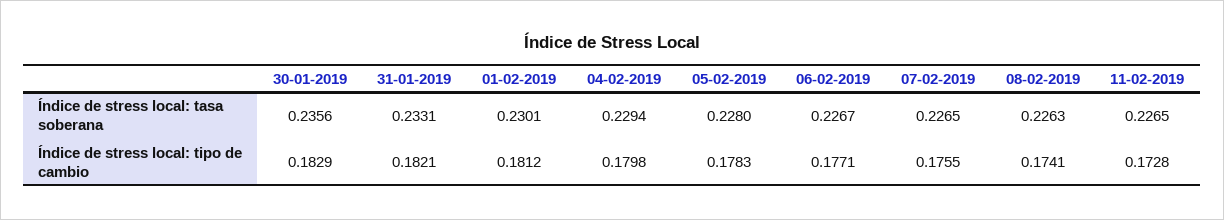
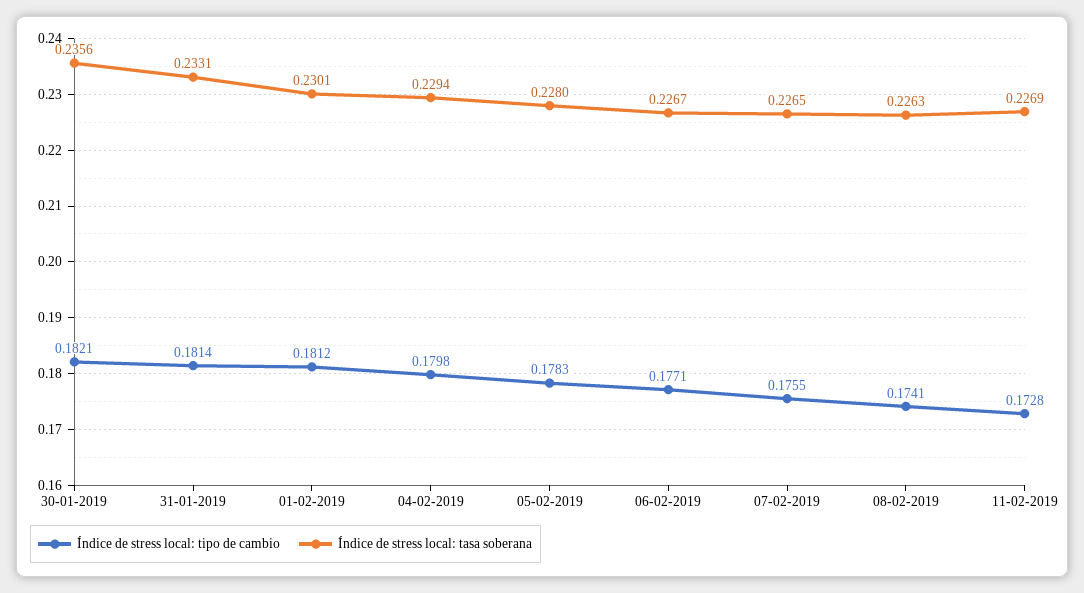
  {
    "Índice de stress local: tasa soberana": {
      "30-01-2019": 0.2356,
      "31-01-2019": 0.2331,
      "01-02-2019": 0.2301,
      "04-02-2019": 0.2294,
      "05-02-2019": 0.228,
      "06-02-2019": 0.2267,
      "07-02-2019": 0.2265,
      "08-02-2019": 0.2263,
-     "11-02-2019": 0.2265
+     "11-02-2019": 0.2269
    },
    "Índice de stress local: tipo de cambio": {
-     "30-01-2019": 0.1829,
+     "30-01-2019": 0.1821,
-     "31-01-2019": 0.1821,
+     "31-01-2019": 0.1814,
      "01-02-2019": 0.1812,
      "04-02-2019": 0.1798,
      "05-02-2019": 0.1783,
      "06-02-2019": 0.1771,
      "07-02-2019": 0.1755,
      "08-02-2019": 0.1741,
      "11-02-2019": 0.1728
    }
  }

